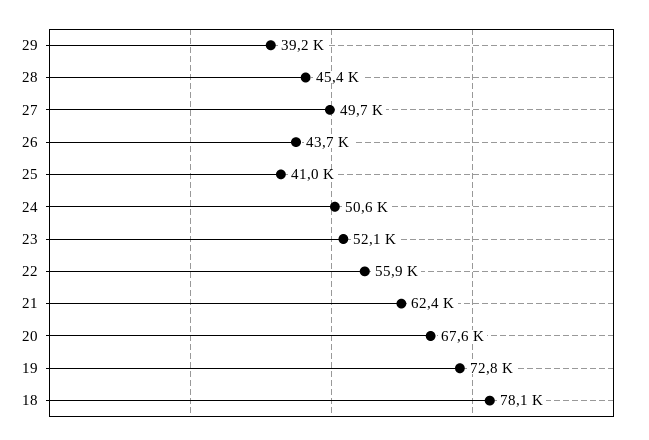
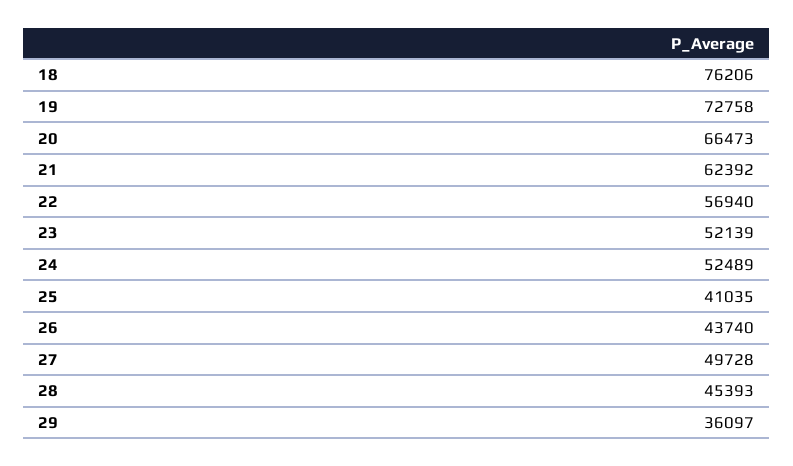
  {
-   "29": 39200,
+   "29": 36097,
    "28": 45393,
    "27": 49728,
    "26": 43740,
    "25": 41035,
-   "24": 50600,
+   "24": 52489,
    "23": 52139,
-   "22": 55900,
+   "22": 56940,
    "21": 62392,
-   "20": 67600,
+   "20": 66473,
    "19": 72758,
-   "18": 78100
+   "18": 76206
  }

